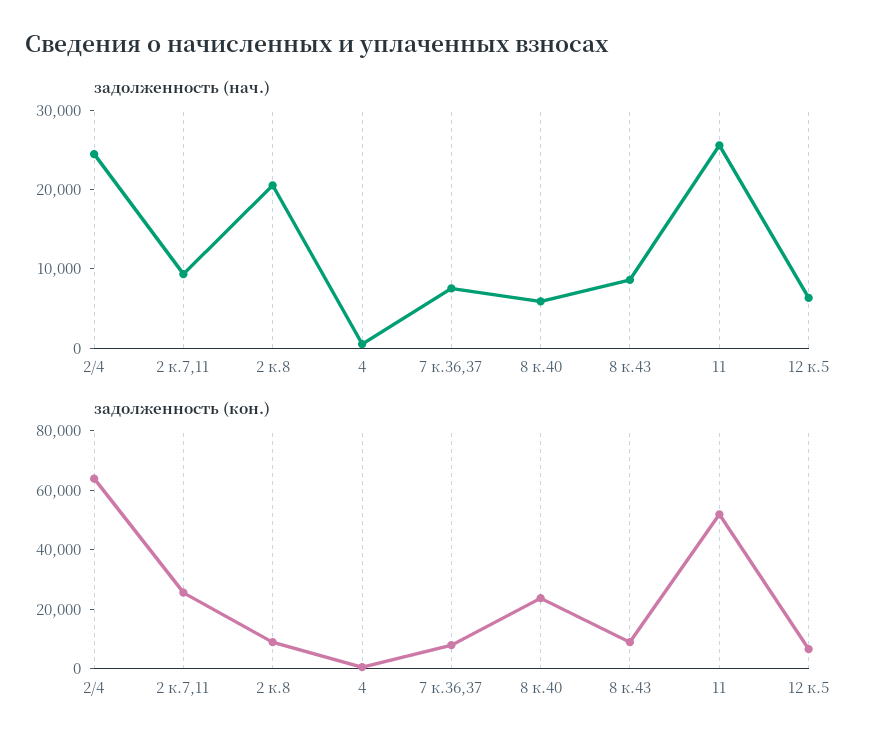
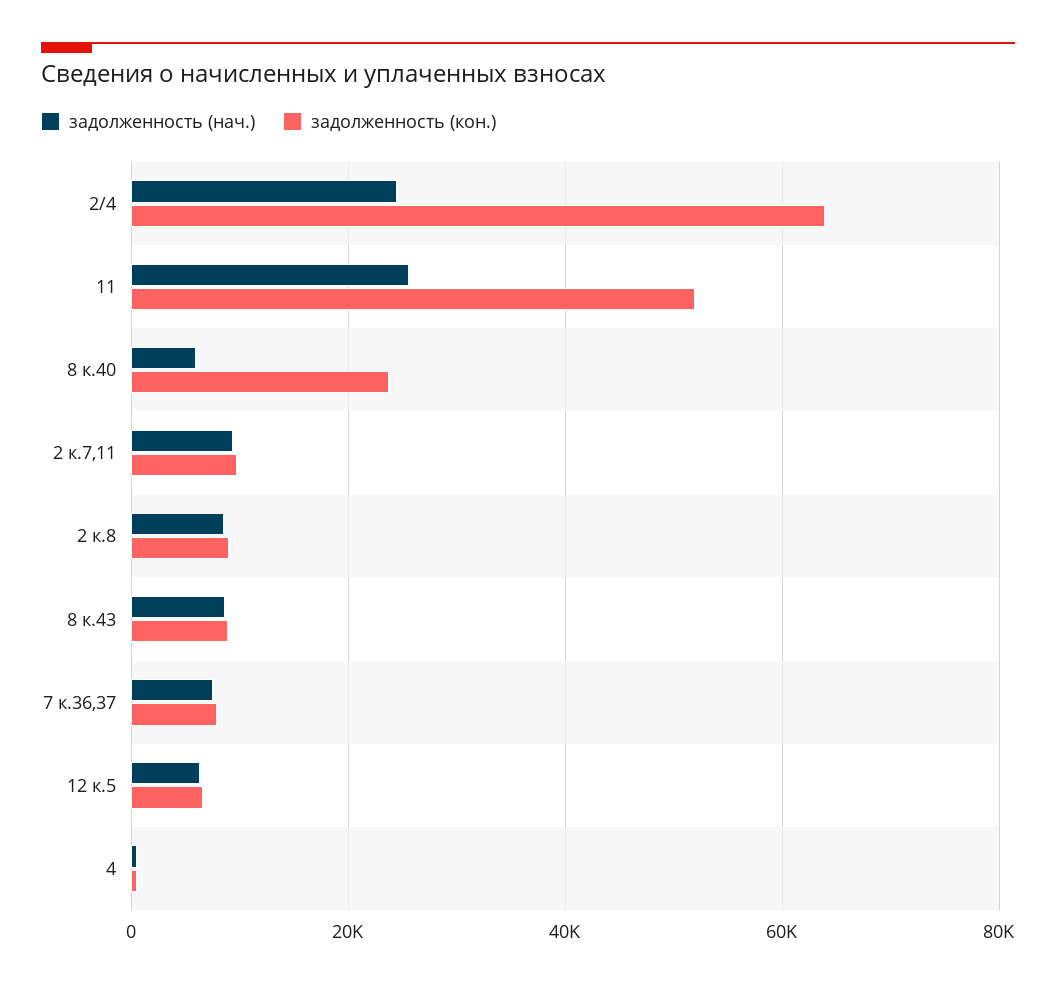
  {
    "задолженность (нач.)": {
      "2/4": 24000,
      "2 к.7,11": 10000,
-     "2 к.8": 20000,
+     "2 к.8": 8000,
      "4": 0,
      "7 к.36,37": 8000,
      "8 к.40": 6000,
      "8 к.43": 8000,
      "11": 26000,
      "12 к.5": 6000
    },
    "задолженность (кон.)": {
      "2/4": 64000,
-     "2 к.7,11": 25000,
+     "2 к.7,11": 10000,
      "2 к.8": 8000,
      "4": 0,
      "7 к.36,37": 8000,
      "8 к.40": 24000,
      "8 к.43": 8000,
      "11": 52000,
      "12 к.5": 6000
    }
  }

